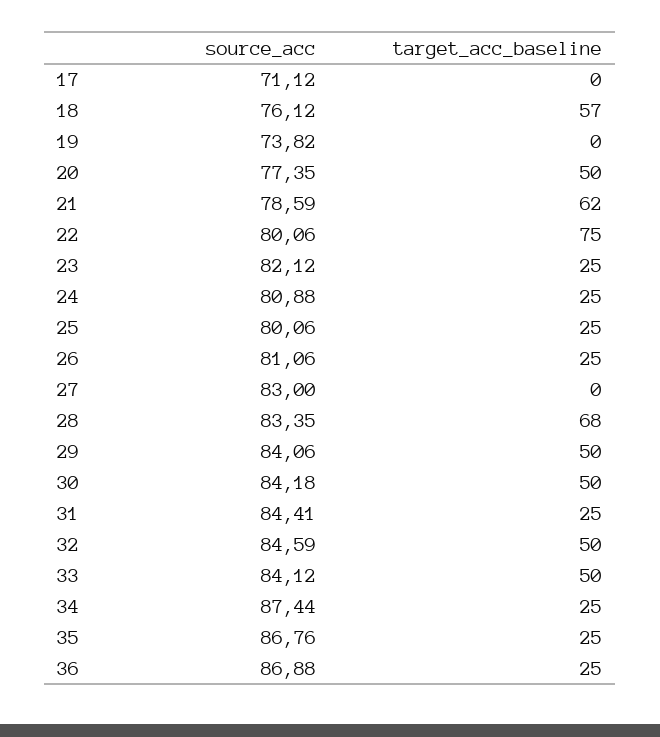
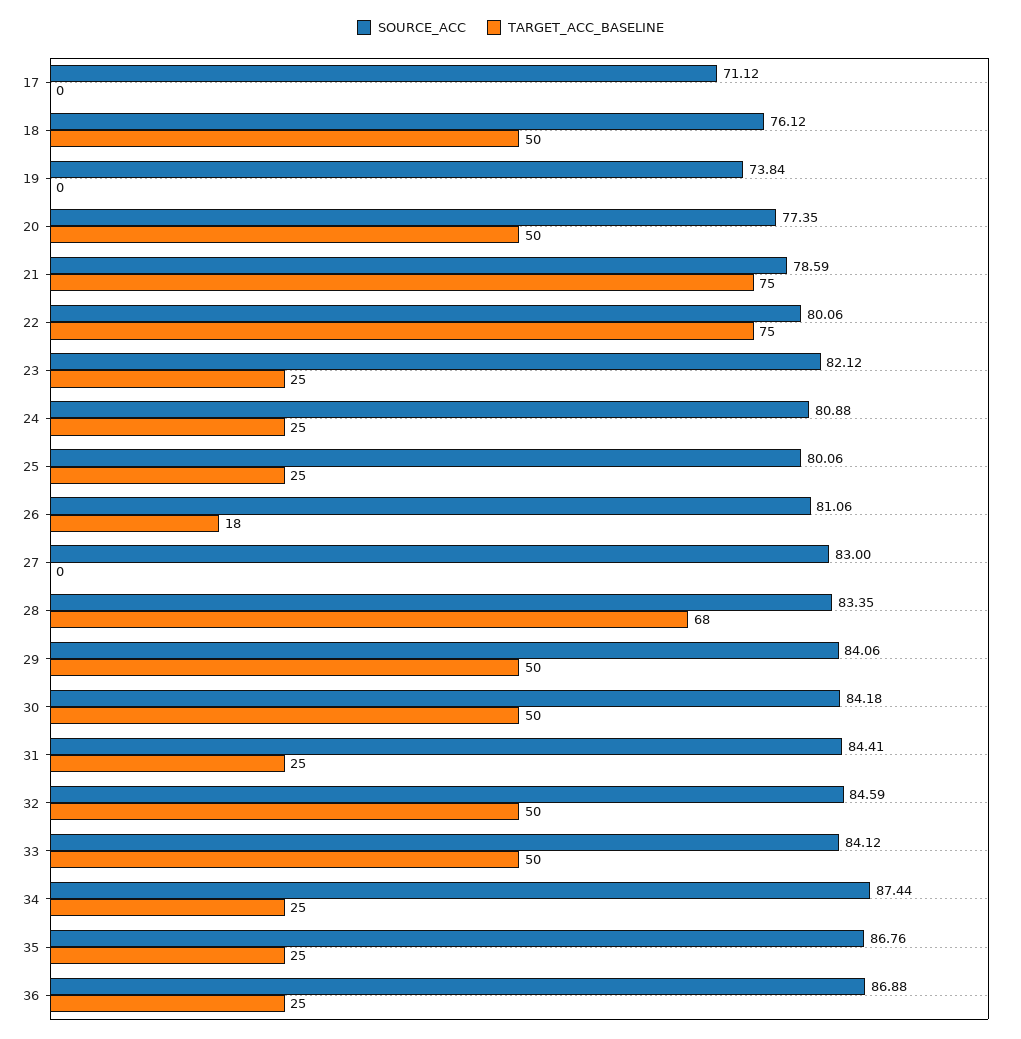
  {
    "source_acc": {
      "17": 71.12,
      "18": 76.12,
-     "19": 73.82,
+     "19": 73.84,
      "20": 77.35,
      "21": 78.59,
      "22": 80.06,
      "23": 82.12,
      "24": 80.88,
      "25": 80.06,
      "26": 81.06,
      "27": 83,
      "28": 83.35,
      "29": 84.06,
      "30": 84.18,
      "31": 84.41,
      "32": 84.59,
      "33": 84.12,
      "34": 87.44,
      "35": 86.76,
      "36": 86.88
    },
    "target_acc_baseline": {
      "17": 0,
-     "18": 57,
+     "18": 50,
      "19": 0,
      "20": 50,
-     "21": 62,
+     "21": 75,
      "22": 75,
      "23": 25,
      "24": 25,
      "25": 25,
-     "26": 25,
+     "26": 18,
      "27": 0,
      "28": 68,
      "29": 50,
      "30": 50,
      "31": 25,
      "32": 50,
      "33": 50,
      "34": 25,
      "35": 25,
      "36": 25
    }
  }

